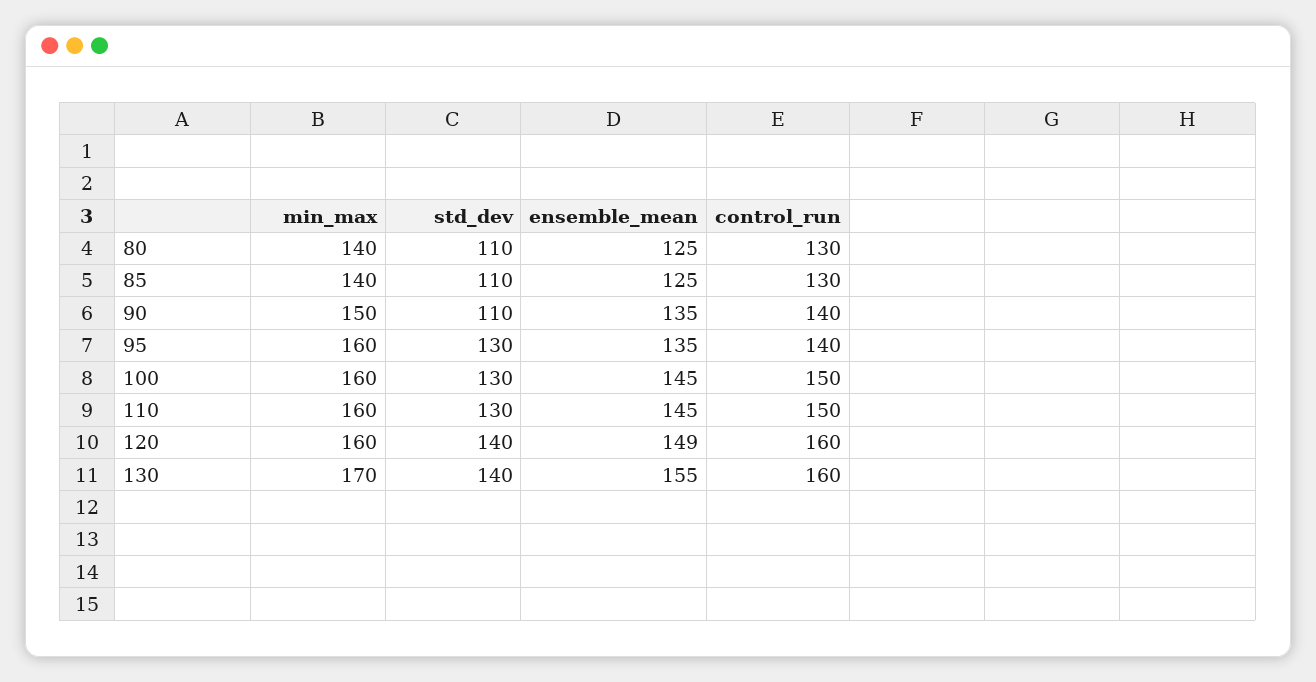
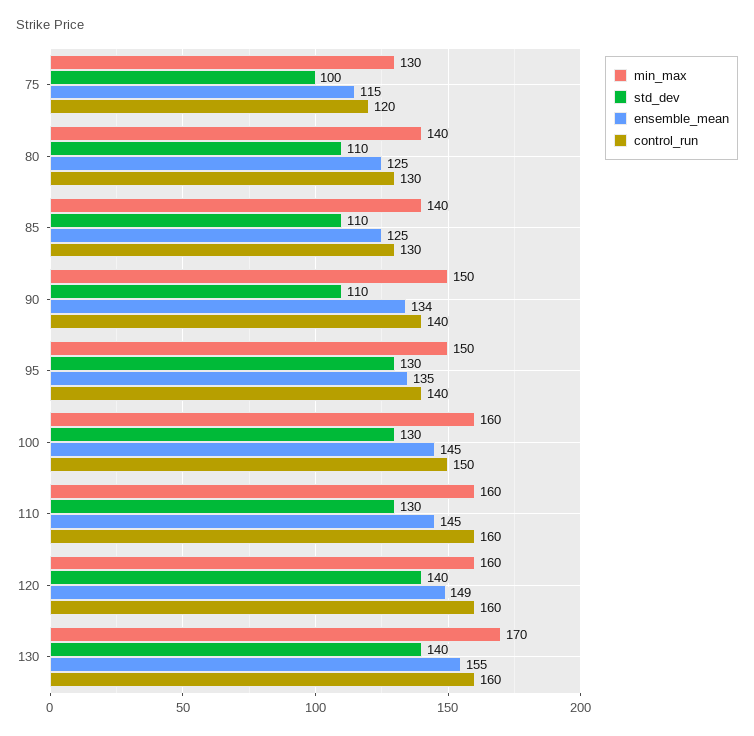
  {
    "min_max": {
      "80": 140,
      "85": 140,
      "90": 150,
-     "95": 160,
+     "95": 150,
      "100": 160,
      "110": 160,
      "120": 160,
-     "130": 170
+     "130": 170,
+     "75": 130
    },
    "std_dev": {
      "80": 110,
      "85": 110,
      "90": 110,
      "95": 130,
      "100": 130,
      "110": 130,
      "120": 140,
-     "130": 140
+     "130": 140,
+     "75": 100
    },
    "ensemble_mean": {
      "80": 125,
      "85": 125,
-     "90": 135,
+     "90": 134,
      "95": 135,
      "100": 145,
      "110": 145,
      "120": 149,
-     "130": 155
+     "130": 155,
+     "75": 115
    },
    "control_run": {
      "80": 130,
      "85": 130,
      "90": 140,
      "95": 140,
      "100": 150,
-     "110": 150,
+     "110": 160,
      "120": 160,
-     "130": 160
+     "130": 160,
+     "75": 120
    }
  }

